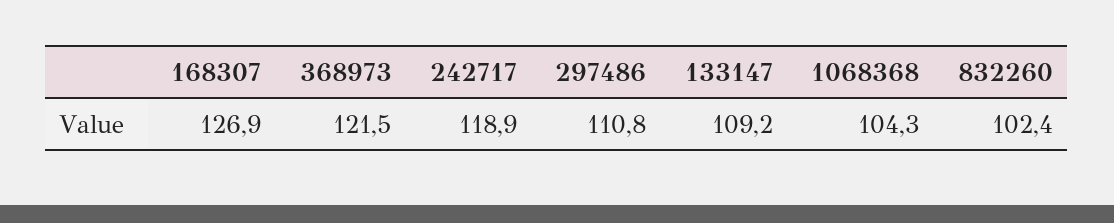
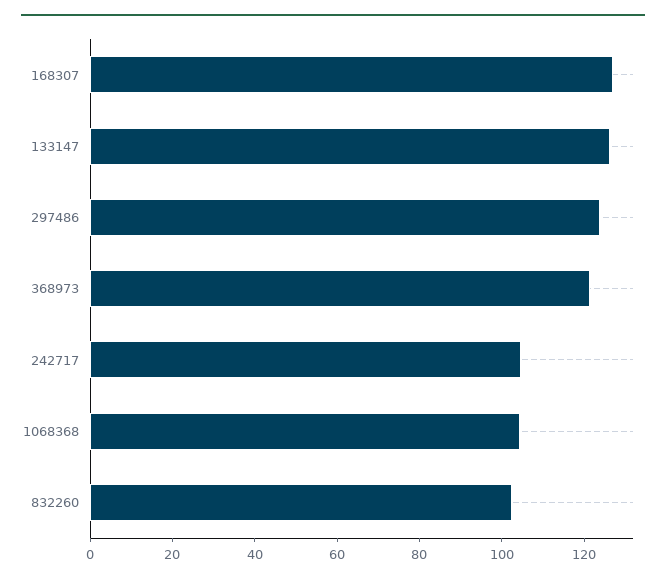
  {
    "168307": 126.9,
    "368973": 121.5,
-   "242717": 118.9,
+   "242717": 105,
-   "297486": 110.8,
+   "297486": 125,
-   "133147": 109.2,
+   "133147": 125,
    "1068368": 104.3,
    "832260": 102.4
  }

